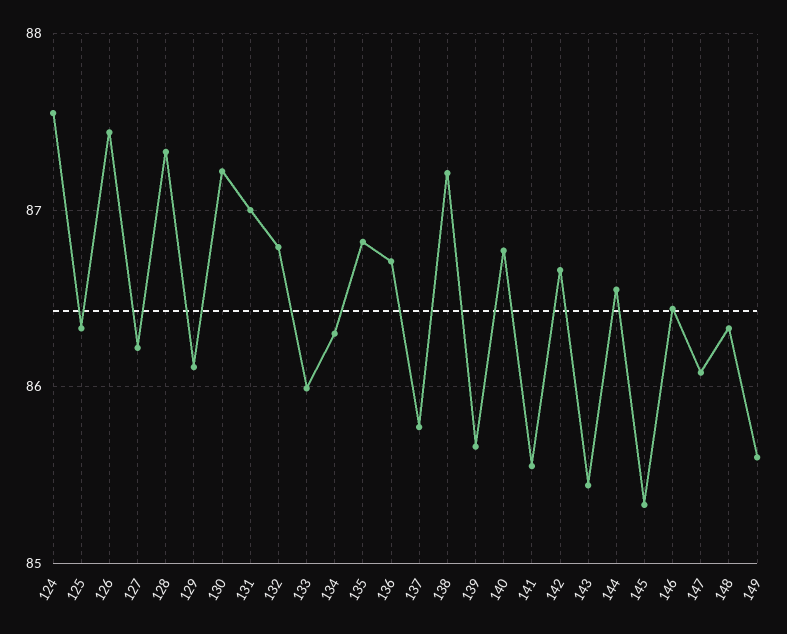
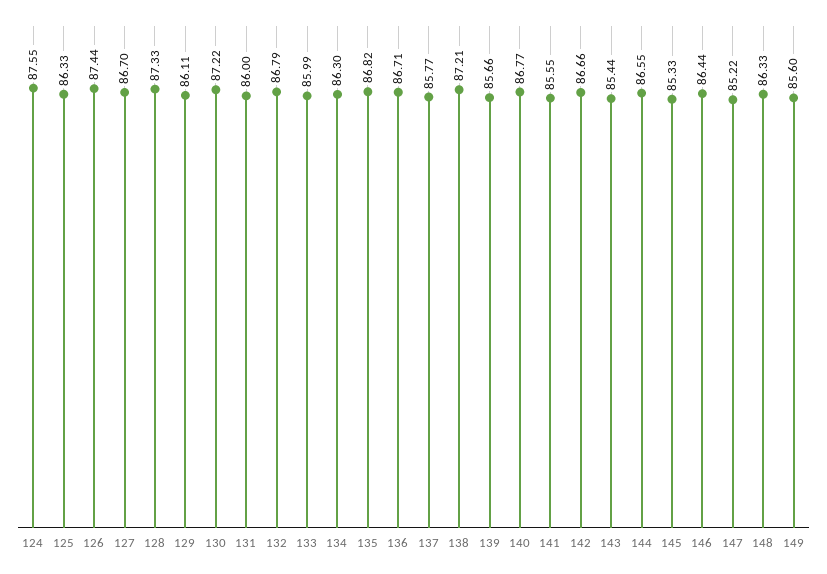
  {
    "124": 87.55,
    "125": 86.33,
    "126": 87.44,
-   "127": 86.2,
+   "127": 86.7,
    "128": 87.33,
    "129": 86.11,
    "130": 87.22,
-   "131": 87,
+   "131": 86,
    "132": 86.79,
    "133": 85.99,
    "134": 86.3,
    "135": 86.82,
    "136": 86.71,
    "137": 85.77,
    "138": 87.21,
    "139": 85.66,
    "140": 86.77,
    "141": 85.55,
    "142": 86.66,
    "143": 85.44,
    "144": 86.55,
    "145": 85.33,
    "146": 86.44,
-   "147": 86.1,
+   "147": 85.22,
    "148": 86.33,
    "149": 85.6
  }

